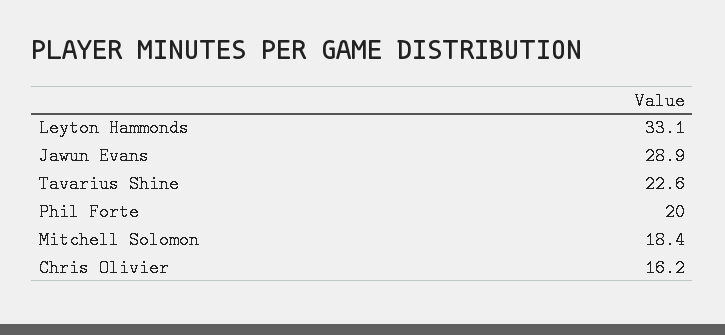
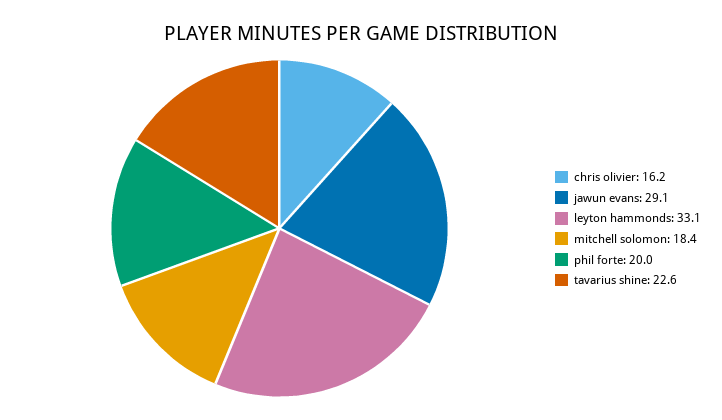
  {
    "Leyton Hammonds": 33.1,
-   "Jawun Evans": 28.9,
+   "Jawun Evans": 29.1,
    "Tavarius Shine": 22.6,
    "Phil Forte": 20,
    "Mitchell Solomon": 18.4,
    "Chris Olivier": 16.2
  }

